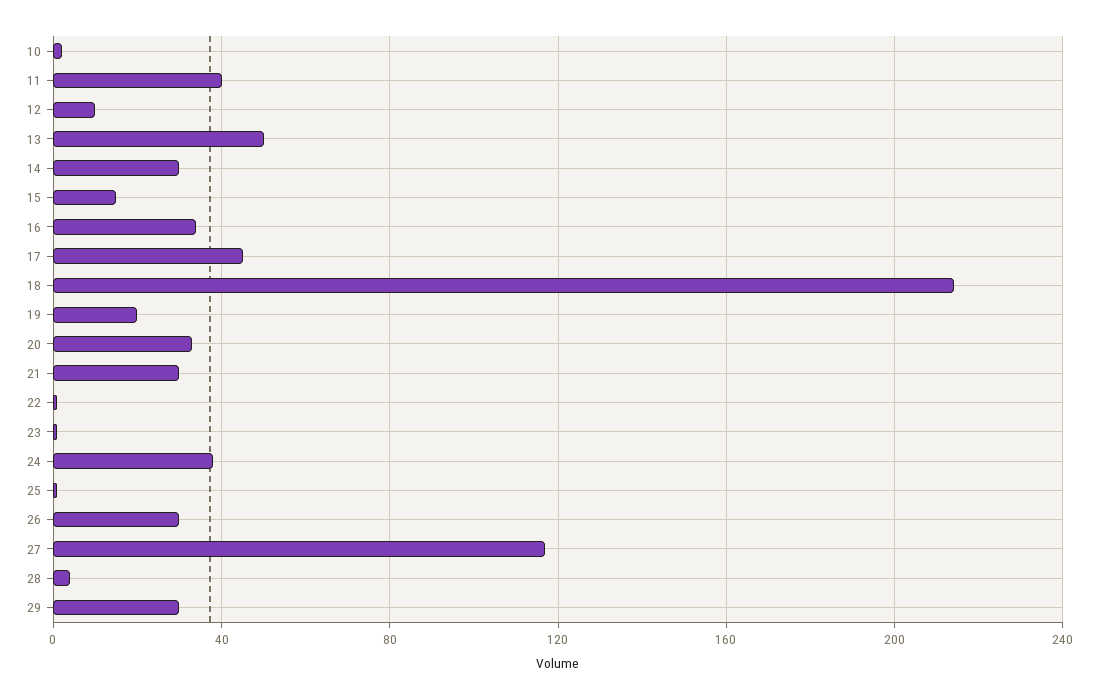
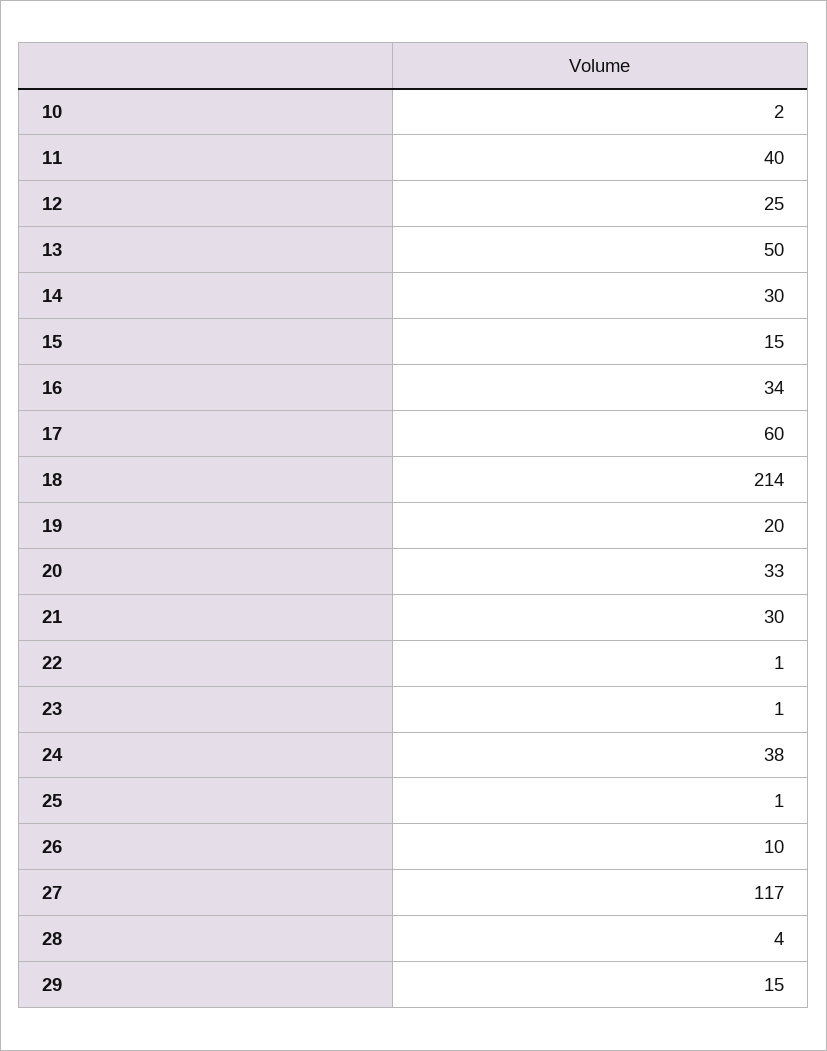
  {
    "10": 2,
    "11": 40,
-   "12": 10,
+   "12": 25,
    "13": 50,
    "14": 30,
    "15": 15,
    "16": 34,
-   "17": 45,
+   "17": 60,
    "18": 214,
    "19": 20,
    "20": 33,
    "21": 30,
    "22": 1,
    "23": 1,
    "24": 38,
    "25": 1,
-   "26": 30,
+   "26": 10,
    "27": 117,
    "28": 4,
-   "29": 30
+   "29": 15
  }

